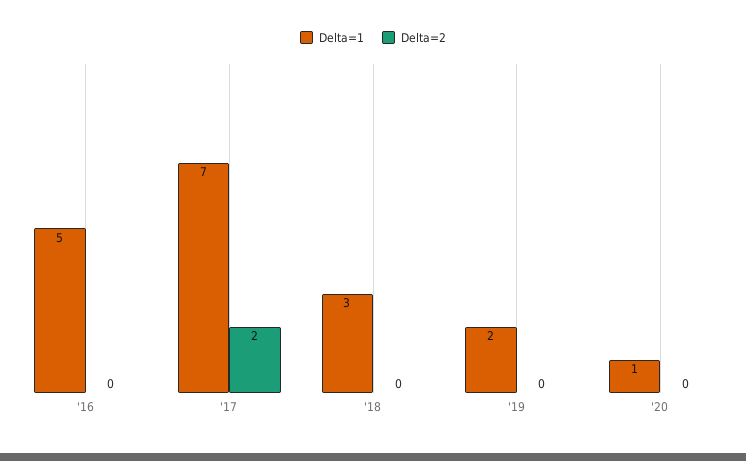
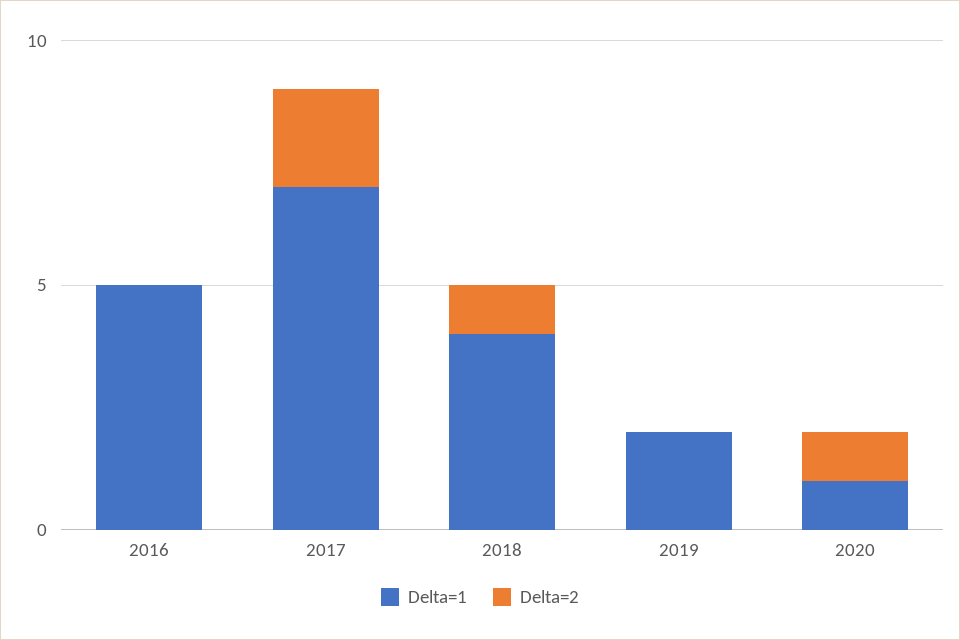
  {
    "Delta=1": {
      "'16": 5,
      "'17": 7,
-     "'18": 3,
+     "'18": 4,
      "'19": 2,
      "'20": 1
    },
    "Delta=2": {
      "'16": 0,
      "'17": 2,
-     "'18": 0,
+     "'18": 1,
      "'19": 0,
-     "'20": 0
+     "'20": 1
    }
  }

